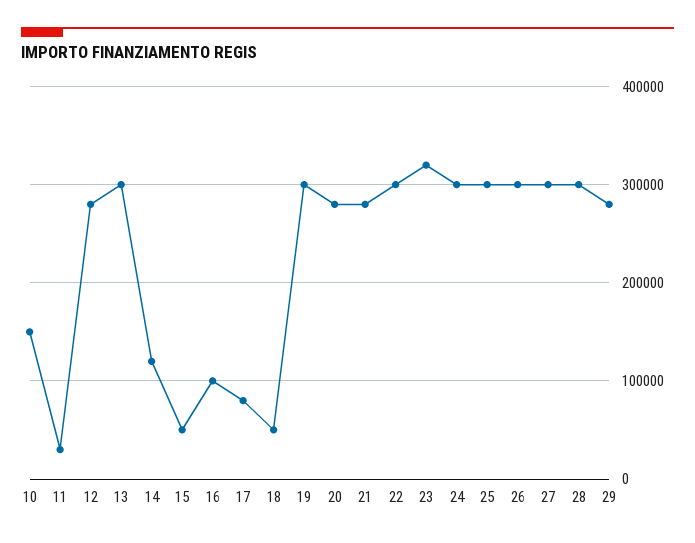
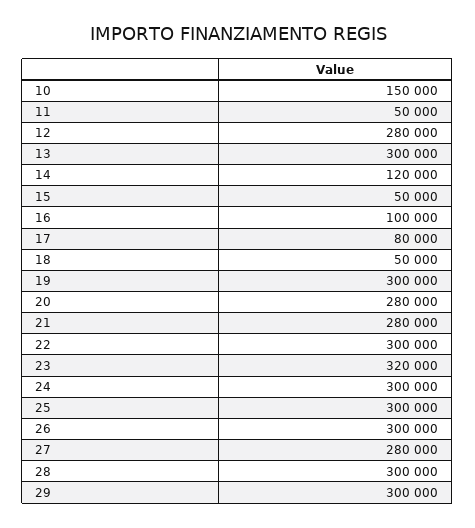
  {
    "10": 150000,
-   "11": 30000,
+   "11": 50000,
    "12": 280000,
    "13": 300000,
    "14": 120000,
    "15": 50000,
    "16": 100000,
    "17": 80000,
    "18": 50000,
    "19": 300000,
    "20": 280000,
    "21": 280000,
    "22": 300000,
    "23": 320000,
    "24": 300000,
    "25": 300000,
    "26": 300000,
-   "27": 300000,
+   "27": 280000,
    "28": 300000,
-   "29": 280000
+   "29": 300000
  }

